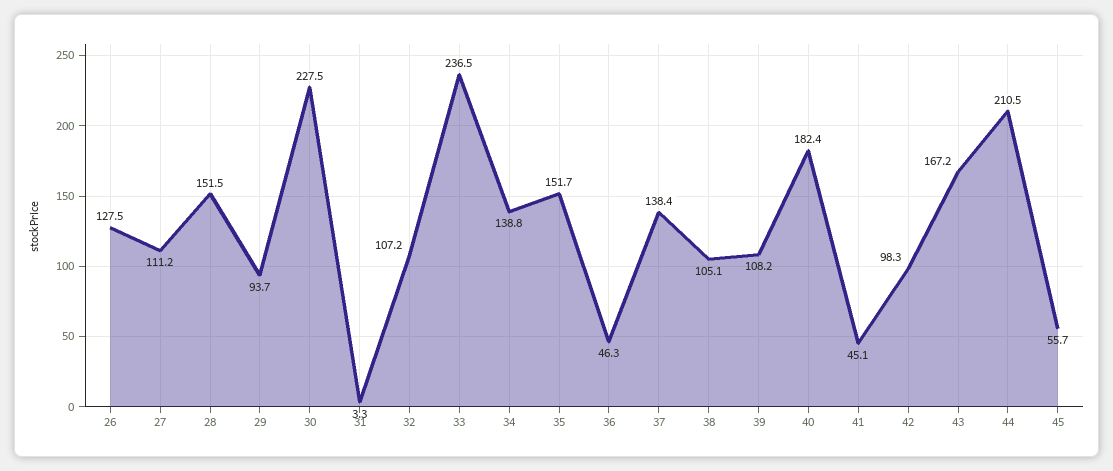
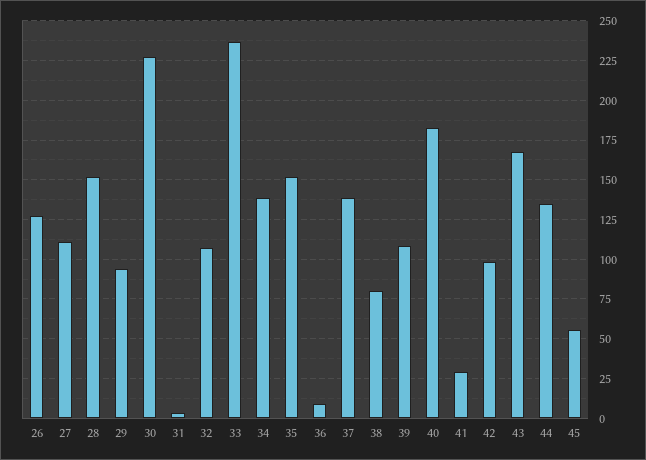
  {
    "26": 127.5,
    "27": 111.2,
    "28": 151.5,
    "29": 93.7,
    "30": 227.5,
    "31": 3.3,
    "32": 107.2,
    "33": 236.5,
    "34": 138.8,
    "35": 151.7,
-   "36": 46.3,
+   "36": 10,
    "37": 138.4,
-   "38": 105.1,
+   "38": 80,
    "39": 108.2,
    "40": 182.4,
-   "41": 45.1,
+   "41": 30,
    "42": 98.3,
    "43": 167.2,
-   "44": 210.5,
+   "44": 135,
    "45": 55.7
  }

